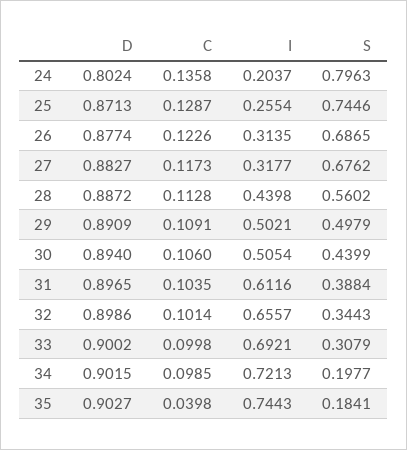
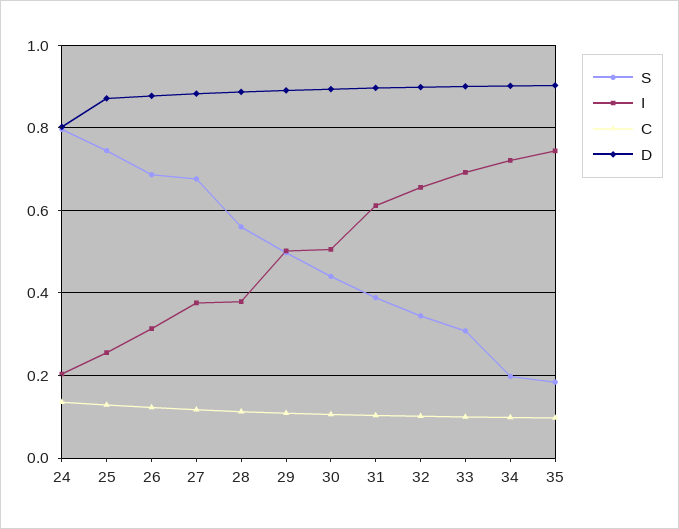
  {
    "D": {
      "24": 0.8024,
      "25": 0.8713,
      "26": 0.8774,
      "27": 0.8827,
      "28": 0.8872,
      "29": 0.8909,
      "30": 0.894,
      "31": 0.8965,
      "32": 0.8986,
      "33": 0.9002,
      "34": 0.9015,
      "35": 0.9027
    },
    "C": {
      "24": 0.1358,
      "25": 0.1287,
      "26": 0.1226,
      "27": 0.1173,
      "28": 0.1128,
      "29": 0.1091,
      "30": 0.106,
      "31": 0.1035,
      "32": 0.1014,
      "33": 0.0998,
      "34": 0.0985,
-     "35": 0.0398
+     "35": 0.1
    },
    "I": {
      "24": 0.2037,
      "25": 0.2554,
      "26": 0.3135,
-     "27": 0.3177,
+     "27": 0.38,
-     "28": 0.4398,
+     "28": 0.38,
      "29": 0.5021,
      "30": 0.5054,
      "31": 0.6116,
      "32": 0.6557,
      "33": 0.6921,
      "34": 0.7213,
      "35": 0.7443
    },
    "S": {
      "24": 0.7963,
      "25": 0.7446,
      "26": 0.6865,
      "27": 0.6762,
      "28": 0.5602,
      "29": 0.4979,
      "30": 0.4399,
      "31": 0.3884,
      "32": 0.3443,
      "33": 0.3079,
      "34": 0.1977,
      "35": 0.1841
    }
  }

